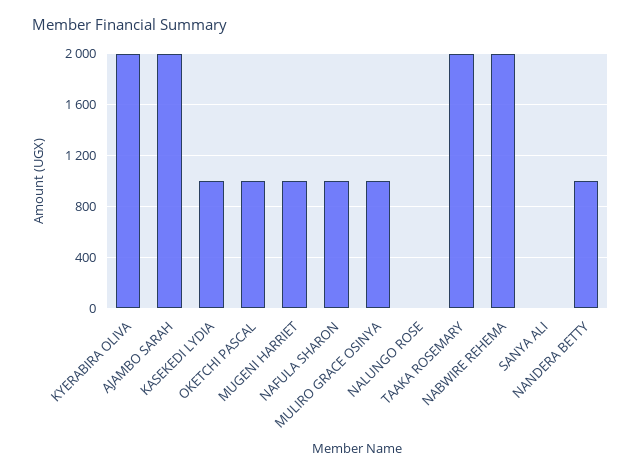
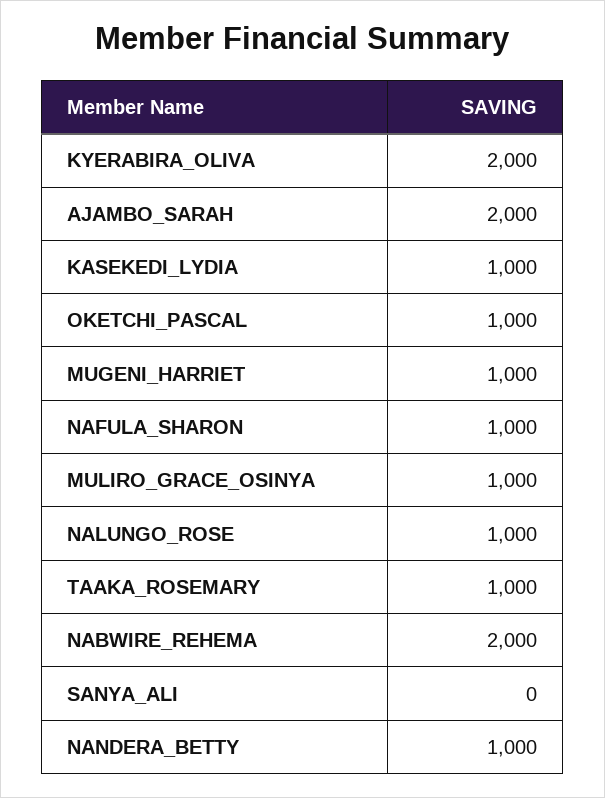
  {
    "KYERABIRA OLIVA": 2000,
    "AJAMBO SARAH": 2000,
    "KASEKEDI LYDIA": 1000,
    "OKETCHI PASCAL": 1000,
    "MUGENI HARRIET": 1000,
    "NAFULA SHARON": 1000,
    "MULIRO GRACE OSINYA": 1000,
-   "NALUNGO ROSE": 0,
+   "NALUNGO ROSE": 1000,
-   "TAAKA ROSEMARY": 2000,
+   "TAAKA ROSEMARY": 1000,
    "NABWIRE REHEMA": 2000,
    "SANYA ALI": 0,
    "NANDERA BETTY": 1000
  }

